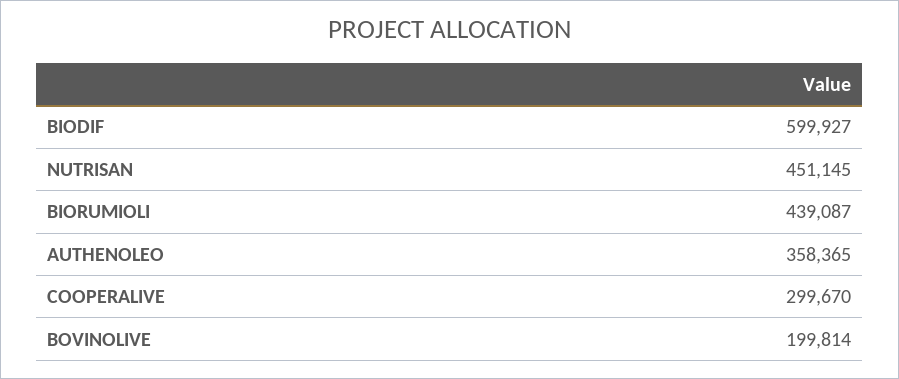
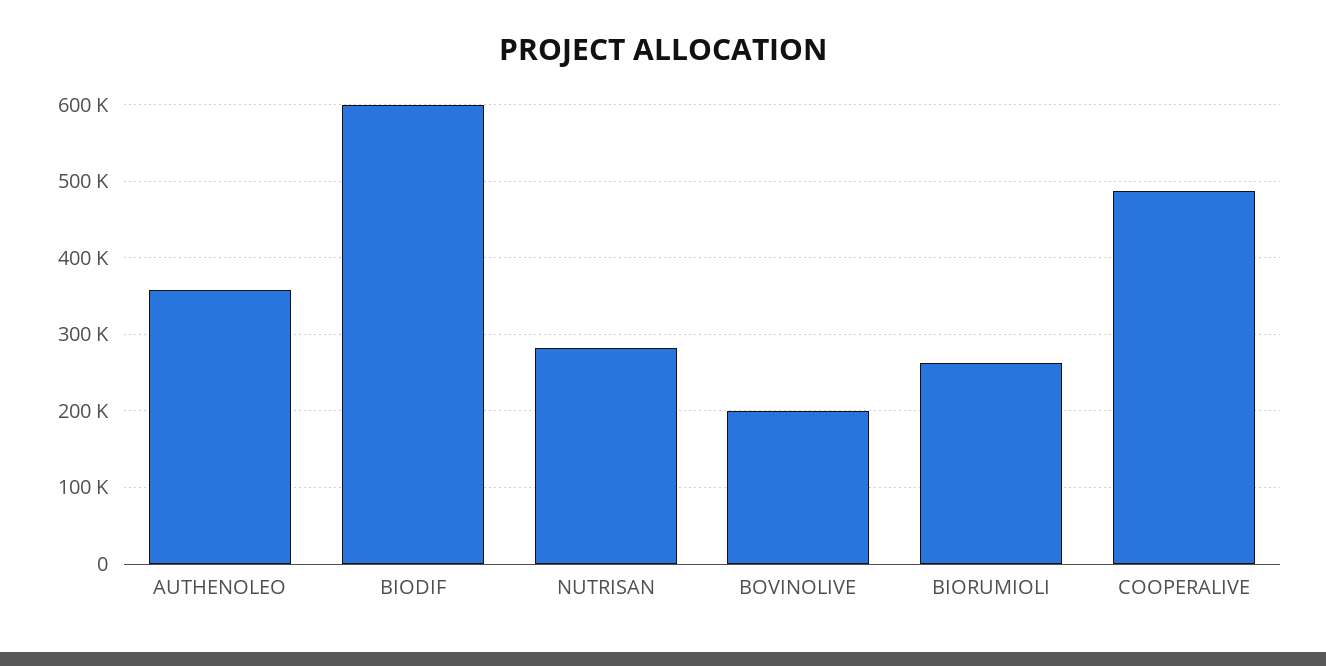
  {
    "BIODIF": 599927,
-   "NUTRISAN": 451145,
+   "NUTRISAN": 280000,
-   "BIORUMIOLI": 439087,
+   "BIORUMIOLI": 260000,
    "AUTHENOLEO": 358365,
-   "COOPERALIVE": 299670,
+   "COOPERALIVE": 490000,
    "BOVINOLIVE": 199814
  }

